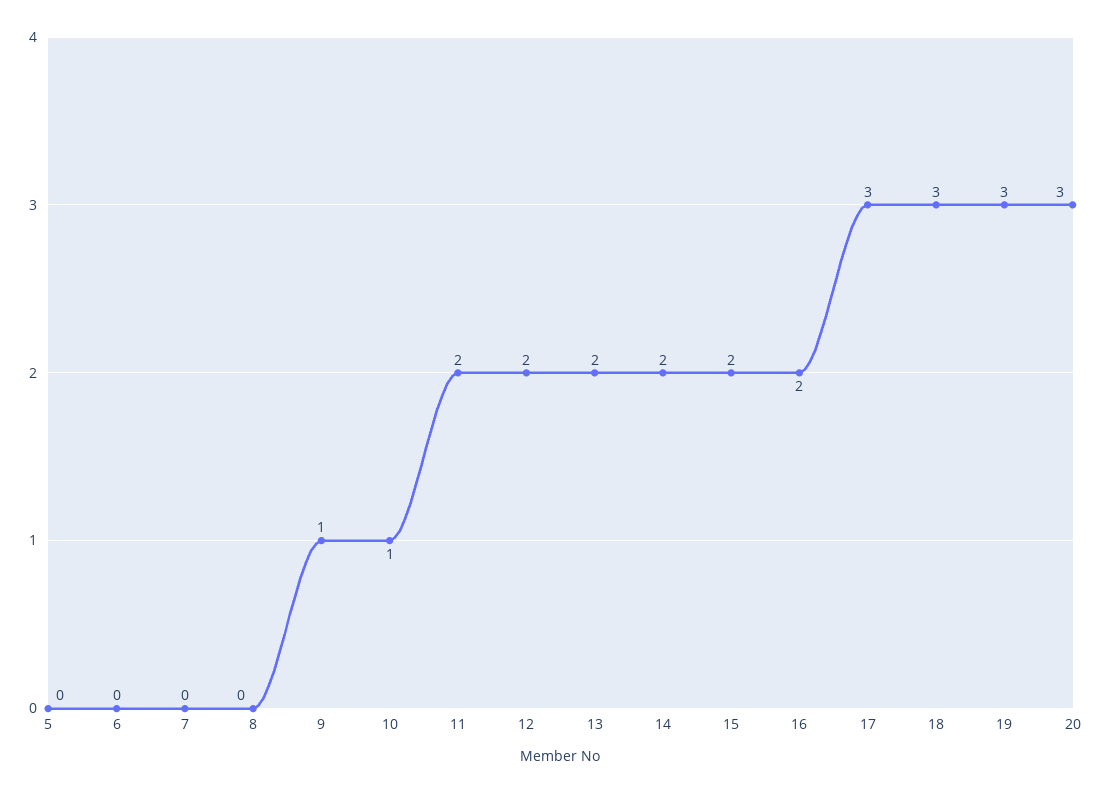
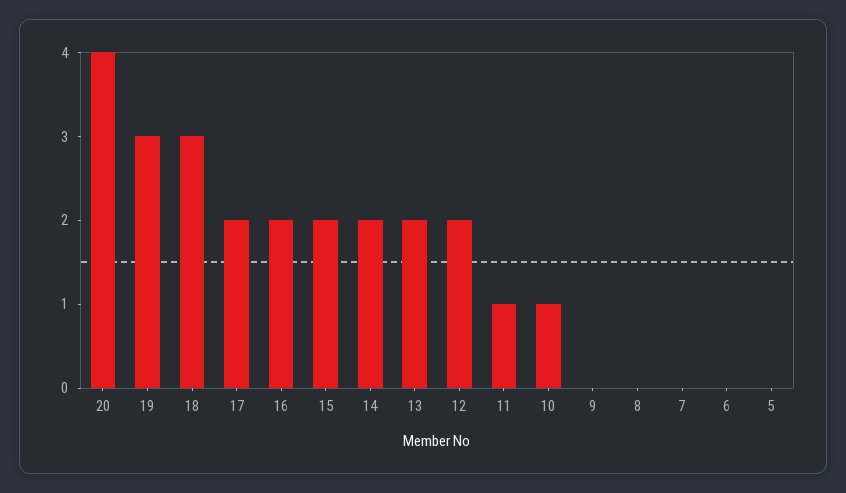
  {
    "5": 0,
    "6": 0,
    "7": 0,
    "8": 0,
-   "9": 1,
+   "9": 0,
    "10": 1,
-   "11": 2,
+   "11": 1,
    "12": 2,
    "13": 2,
    "14": 2,
    "15": 2,
    "16": 2,
-   "17": 3,
+   "17": 2,
    "18": 3,
    "19": 3,
-   "20": 3
+   "20": 4
  }

